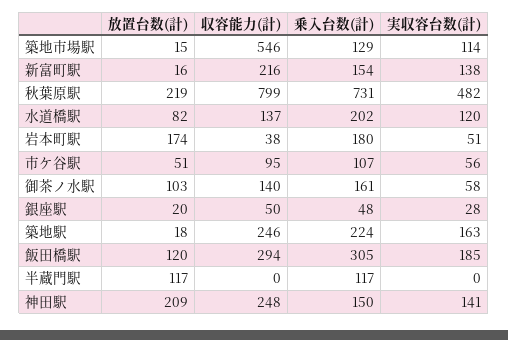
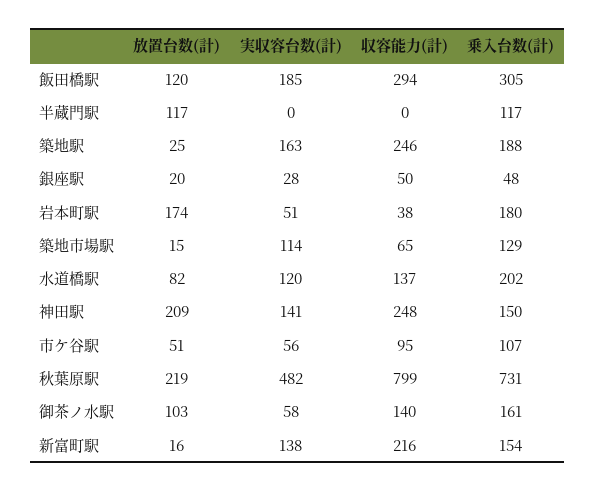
  {
    "放置台数(計)": {
      "築地市場駅": 15,
      "新富町駅": 16,
      "秋葉原駅": 219,
      "水道橋駅": 82,
      "岩本町駅": 174,
      "市ケ谷駅": 51,
      "御茶ノ水駅": 103,
      "銀座駅": 20,
-     "築地駅": 18,
+     "築地駅": 25,
      "飯田橋駅": 120,
      "半蔵門駅": 117,
      "神田駅": 209
    },
    "収容能力(計)": {
-     "築地市場駅": 546,
+     "築地市場駅": 65,
      "新富町駅": 216,
      "秋葉原駅": 799,
      "水道橋駅": 137,
      "岩本町駅": 38,
      "市ケ谷駅": 95,
      "御茶ノ水駅": 140,
      "銀座駅": 50,
      "築地駅": 246,
      "飯田橋駅": 294,
      "半蔵門駅": 0,
      "神田駅": 248
    },
    "乗入台数(計)": {
      "築地市場駅": 129,
      "新富町駅": 154,
      "秋葉原駅": 731,
      "水道橋駅": 202,
      "岩本町駅": 180,
      "市ケ谷駅": 107,
      "御茶ノ水駅": 161,
      "銀座駅": 48,
-     "築地駅": 224,
+     "築地駅": 188,
      "飯田橋駅": 305,
      "半蔵門駅": 117,
      "神田駅": 150
    },
    "実収容台数(計)": {
      "築地市場駅": 114,
      "新富町駅": 138,
      "秋葉原駅": 482,
      "水道橋駅": 120,
      "岩本町駅": 51,
      "市ケ谷駅": 56,
      "御茶ノ水駅": 58,
      "銀座駅": 28,
      "築地駅": 163,
      "飯田橋駅": 185,
      "半蔵門駅": 0,
      "神田駅": 141
    }
  }

